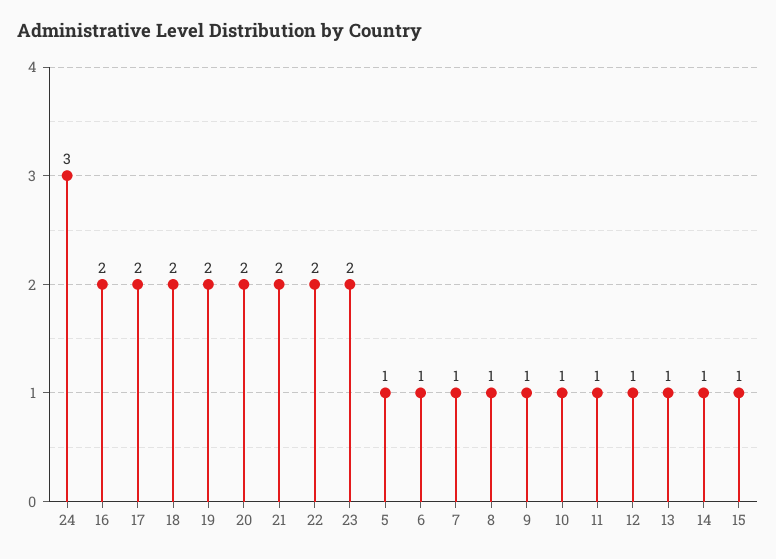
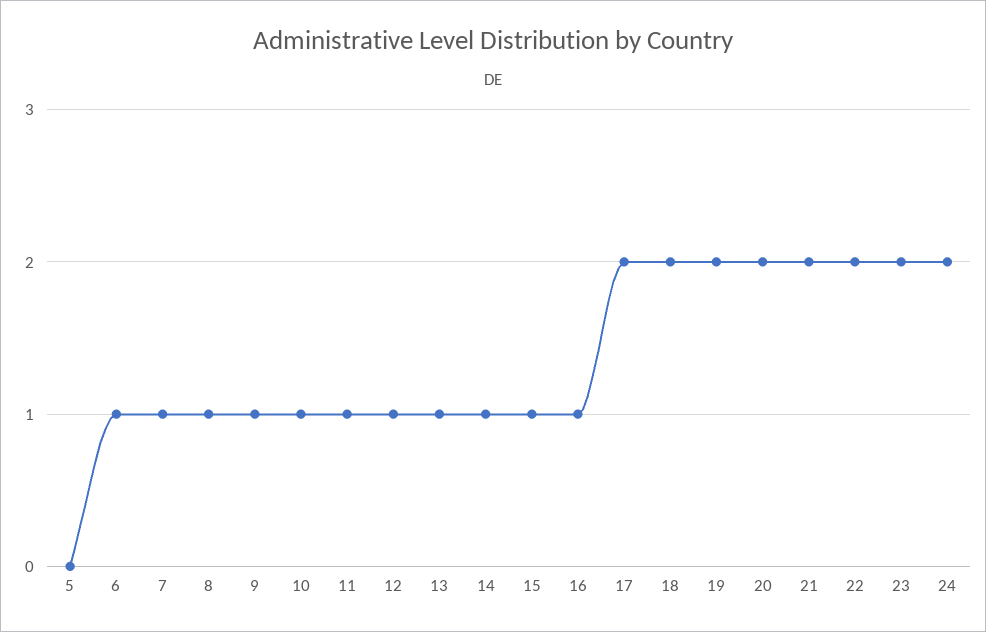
  {
-   "24": 3,
+   "24": 2,
-   "16": 2,
+   "16": 1,
    "17": 2,
    "18": 2,
    "19": 2,
    "20": 2,
    "21": 2,
    "22": 2,
    "23": 2,
-   "5": 1,
+   "5": 0,
    "6": 1,
    "7": 1,
    "8": 1,
    "9": 1,
    "10": 1,
    "11": 1,
    "12": 1,
    "13": 1,
    "14": 1,
    "15": 1
  }

